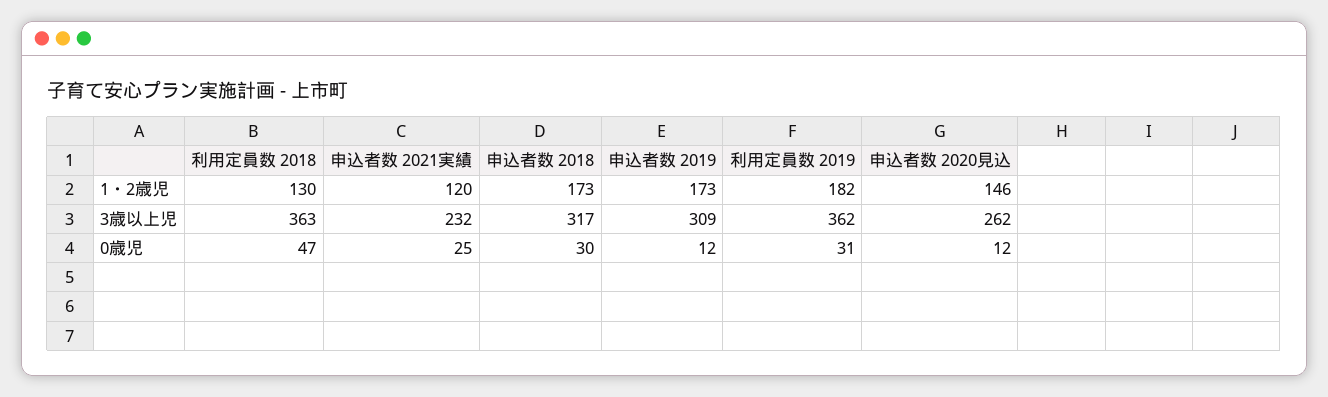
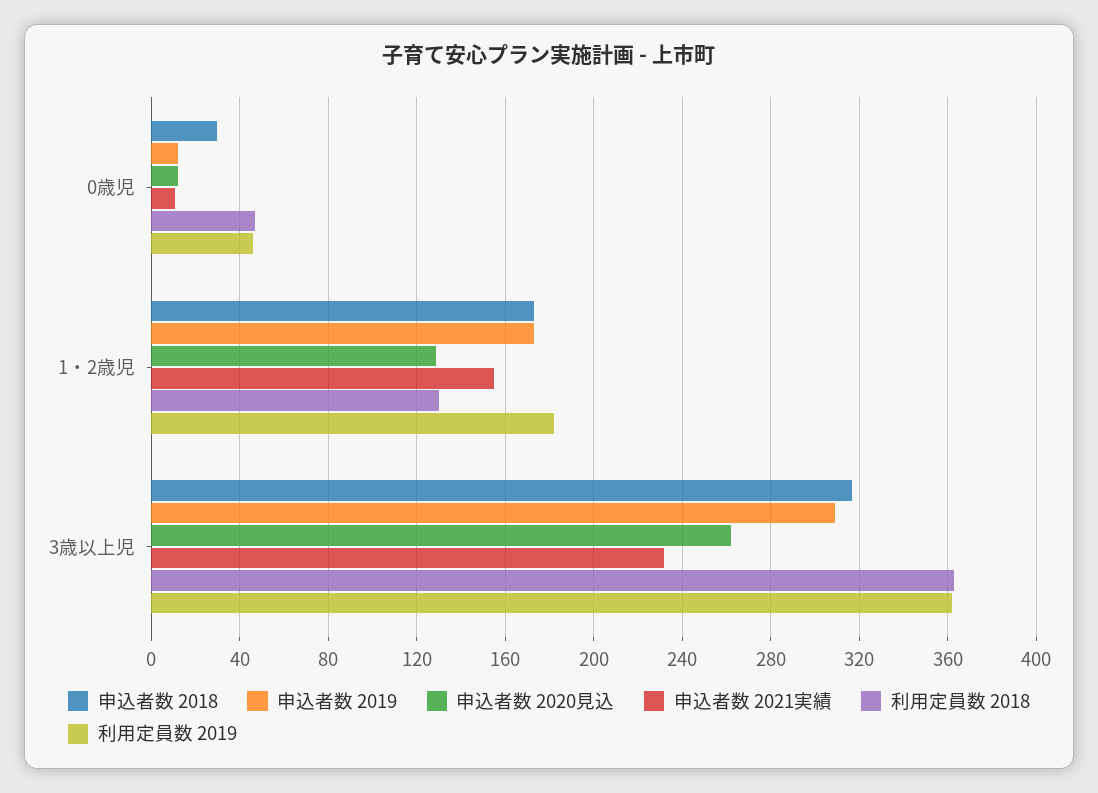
  {
    "利用定員数 2018": {
      "1・2歳児": 130,
      "3歳以上児": 363,
      "0歳児": 47
    },
    "申込者数 2021実績": {
-     "1・2歳児": 120,
+     "1・2歳児": 155,
      "3歳以上児": 232,
-     "0歳児": 25
+     "0歳児": 10
    },
    "申込者数 2018": {
      "1・2歳児": 173,
      "3歳以上児": 317,
      "0歳児": 30
    },
    "申込者数 2019": {
      "1・2歳児": 173,
      "3歳以上児": 309,
      "0歳児": 12
    },
    "利用定員数 2019": {
      "1・2歳児": 182,
      "3歳以上児": 362,
-     "0歳児": 31
+     "0歳児": 45
    },
    "申込者数 2020見込": {
-     "1・2歳児": 146,
+     "1・2歳児": 130,
      "3歳以上児": 262,
      "0歳児": 12
    }
  }

